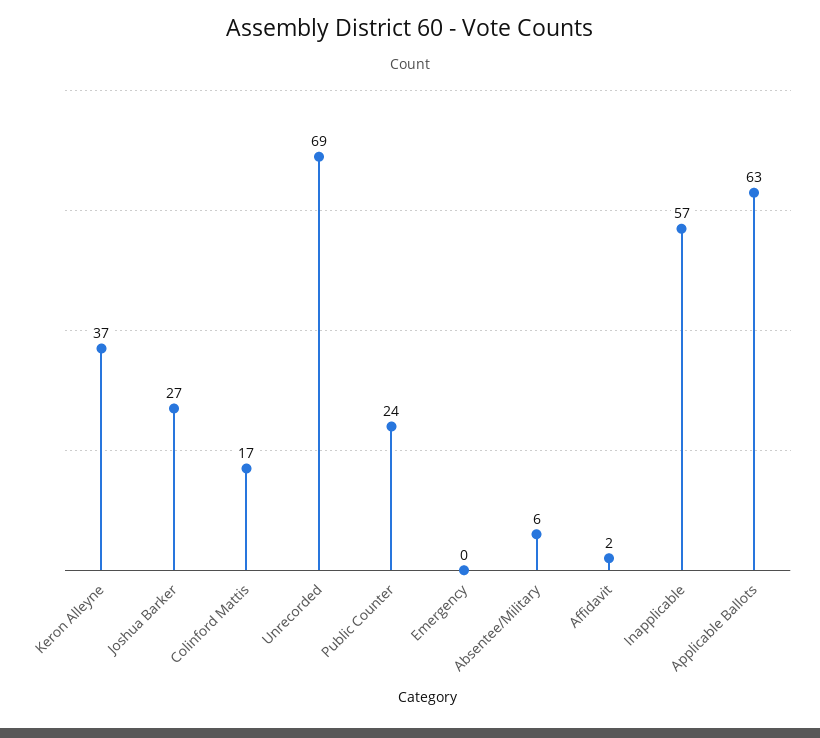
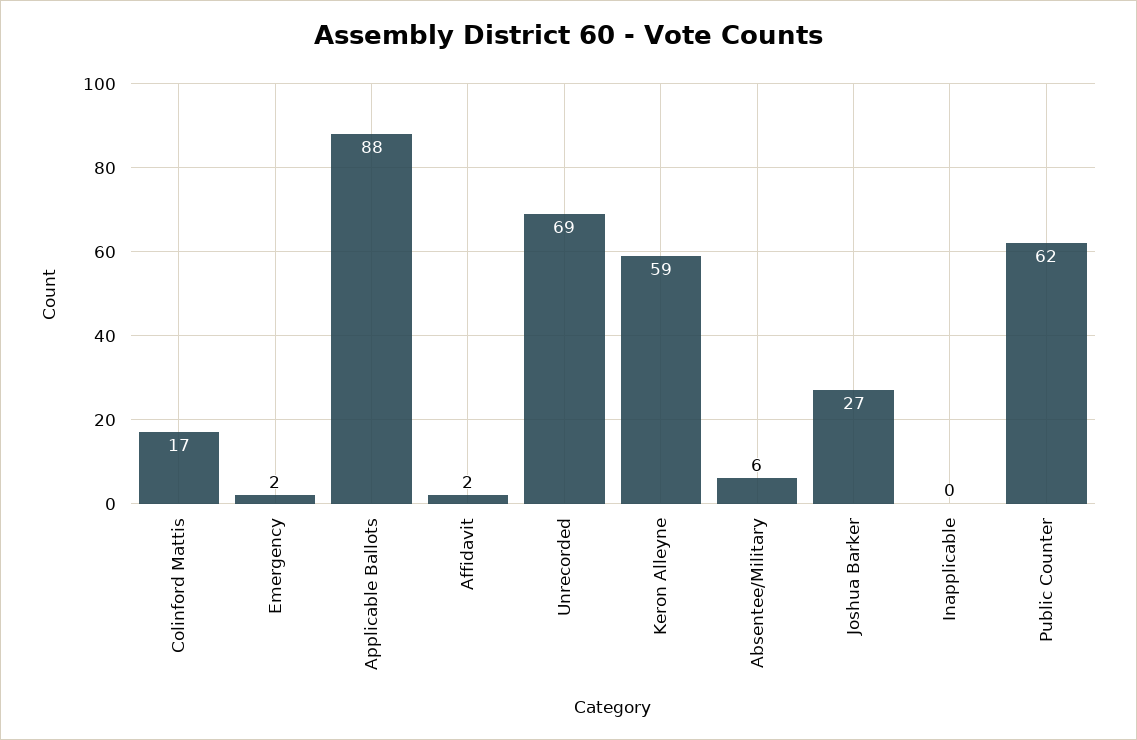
  {
-   "Keron Alleyne": 37,
+   "Keron Alleyne": 59,
    "Joshua Barker": 27,
    "Colinford Mattis": 17,
    "Unrecorded": 69,
-   "Public Counter": 24,
+   "Public Counter": 62,
-   "Emergency": 0,
+   "Emergency": 2,
    "Absentee/Military": 6,
    "Affidavit": 2,
-   "Inapplicable": 57,
+   "Inapplicable": 0,
-   "Applicable Ballots": 63
+   "Applicable Ballots": 88
  }

